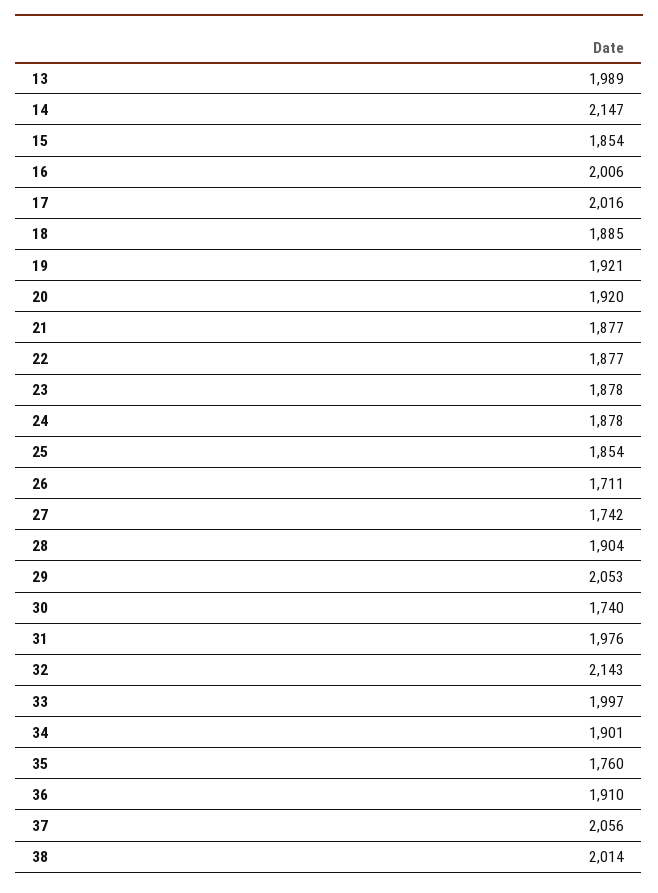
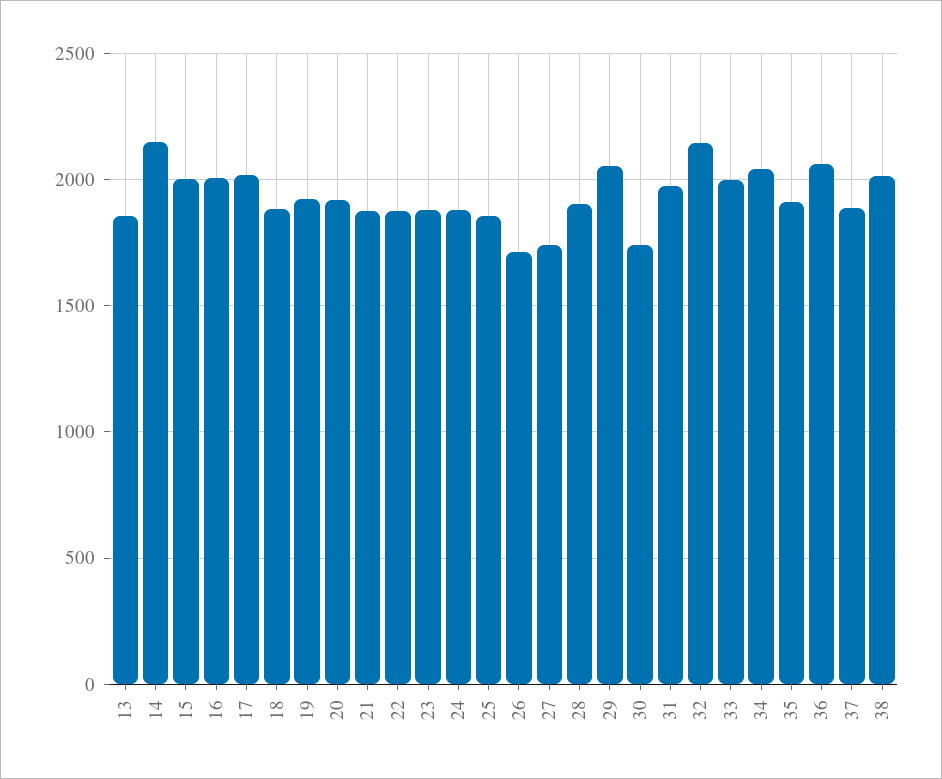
  {
-   "13": 1989,
+   "13": 1850,
    "14": 2147,
-   "15": 1854,
+   "15": 2000,
    "16": 2006,
    "17": 2016,
    "18": 1885,
    "19": 1921,
    "20": 1920,
    "21": 1877,
    "22": 1877,
    "23": 1878,
    "24": 1878,
    "25": 1854,
    "26": 1711,
    "27": 1742,
    "28": 1904,
    "29": 2053,
    "30": 1740,
    "31": 1976,
    "32": 2143,
    "33": 1997,
-   "34": 1901,
+   "34": 2050,
-   "35": 1760,
+   "35": 1900,
-   "36": 1910,
+   "36": 2050,
-   "37": 2056,
+   "37": 1900,
    "38": 2014
  }

